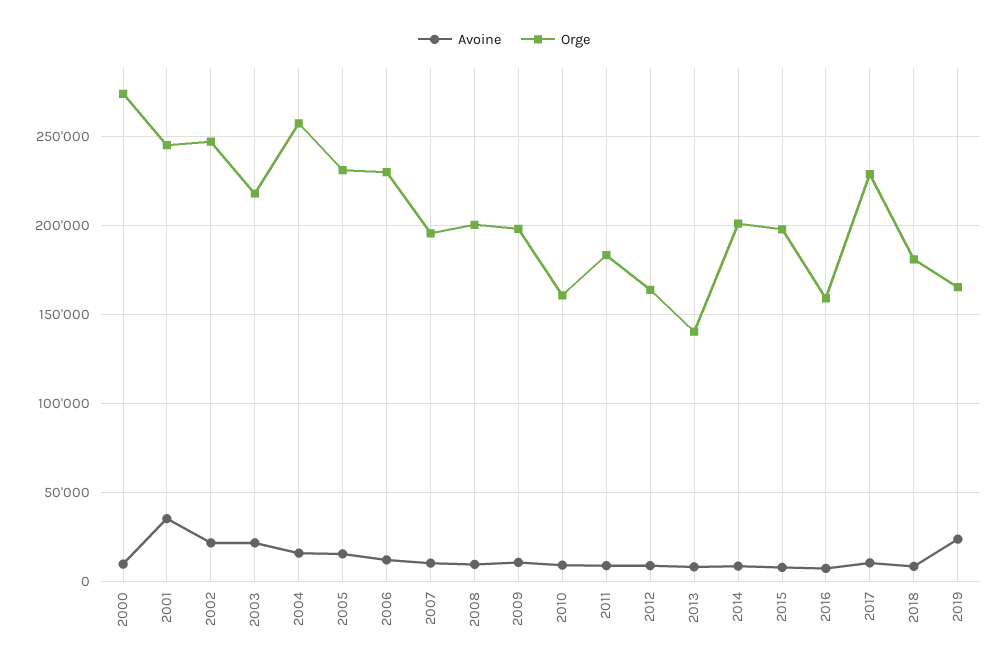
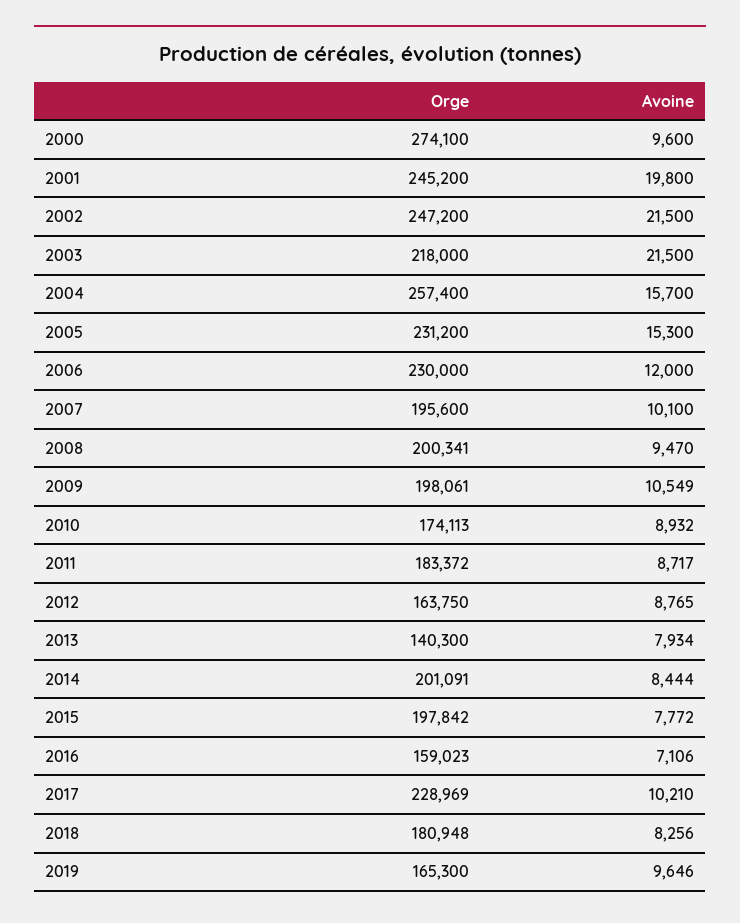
  {
    "Avoine": {
      "2000": 9600,
-     "2001": 35000,
+     "2001": 19800,
      "2002": 21500,
      "2003": 21500,
      "2004": 15700,
      "2005": 15300,
      "2006": 12000,
      "2007": 10100,
      "2008": 9470,
      "2009": 10549,
      "2010": 8932,
      "2011": 8717,
      "2012": 8765,
      "2013": 7934,
      "2014": 8444,
      "2015": 7772,
      "2016": 7106,
      "2017": 10210,
      "2018": 8256,
-     "2019": 25000
+     "2019": 9646
    },
    "Orge": {
      "2000": 274100,
      "2001": 245200,
      "2002": 247200,
      "2003": 218000,
      "2004": 257400,
      "2005": 231200,
      "2006": 230000,
      "2007": 195600,
      "2008": 200341,
      "2009": 198061,
-     "2010": 160000,
+     "2010": 174113,
      "2011": 183372,
      "2012": 163750,
      "2013": 140300,
      "2014": 201091,
      "2015": 197842,
      "2016": 159023,
      "2017": 228969,
      "2018": 180948,
      "2019": 165300
    }
  }

